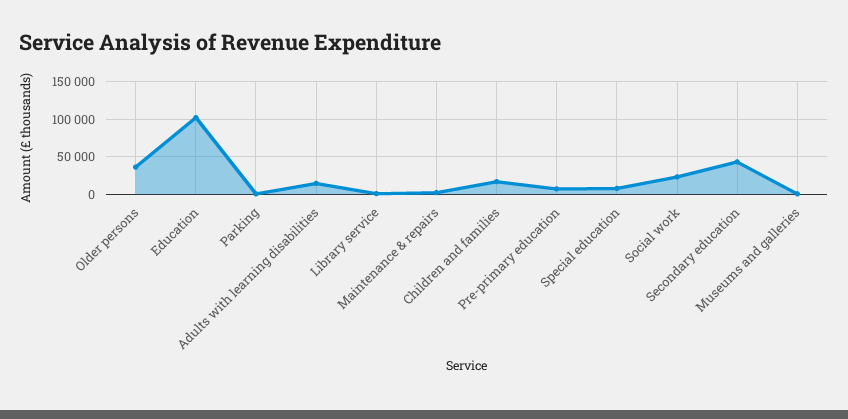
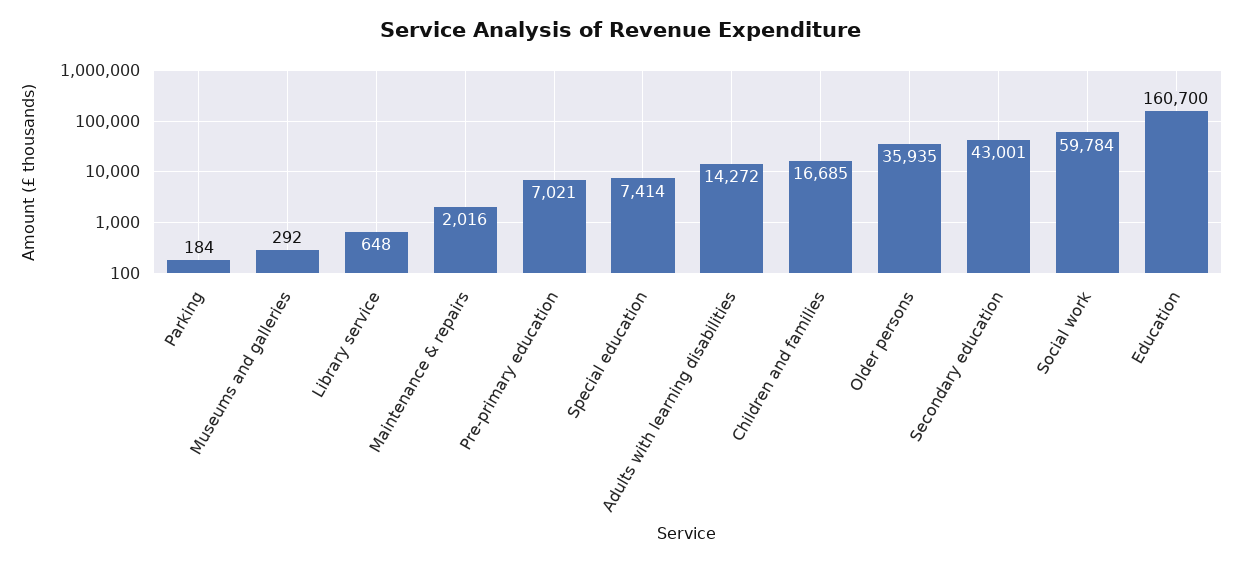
  {
    "Older persons": 35935,
-   "Education": 100000,
+   "Education": 160700,
    "Parking": 184,
    "Adults with learning disabilities": 14272,
    "Library service": 648,
    "Maintenance & repairs": 2016,
    "Children and families": 16685,
    "Pre-primary education": 7021,
    "Special education": 7414,
-   "Social work": 20000,
+   "Social work": 59784,
    "Secondary education": 43001,
    "Museums and galleries": 292
  }

